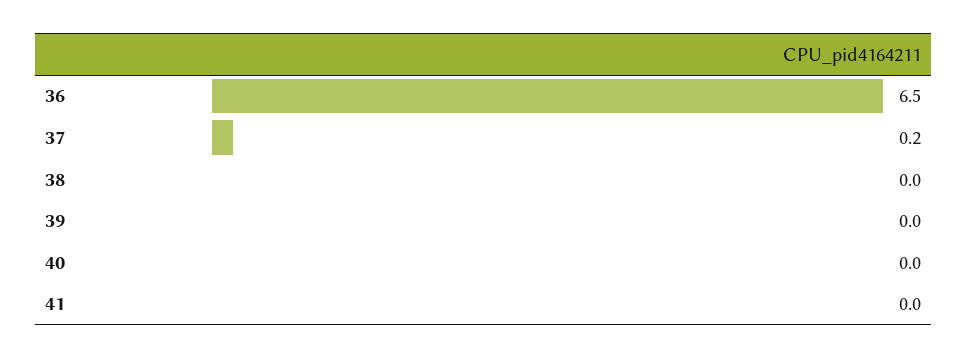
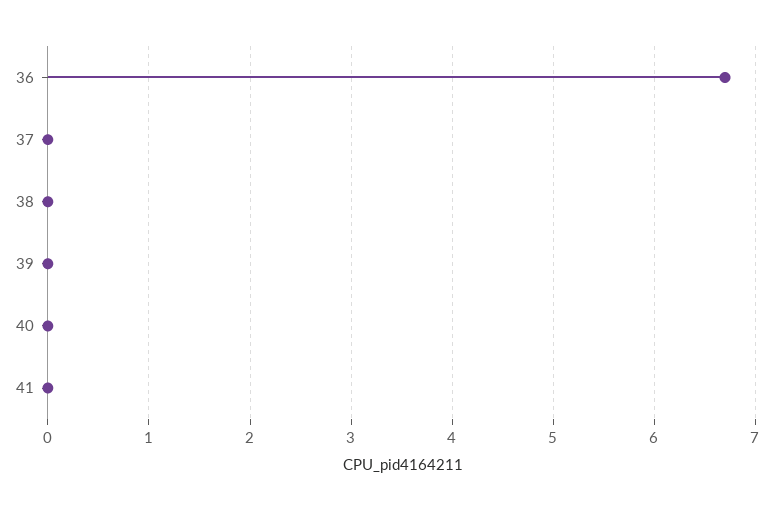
  {
-   "36": 6.5,
+   "36": 6.7,
-   "37": 0.2,
+   "37": 0,
    "38": 0,
    "39": 0,
    "40": 0,
    "41": 0
  }

